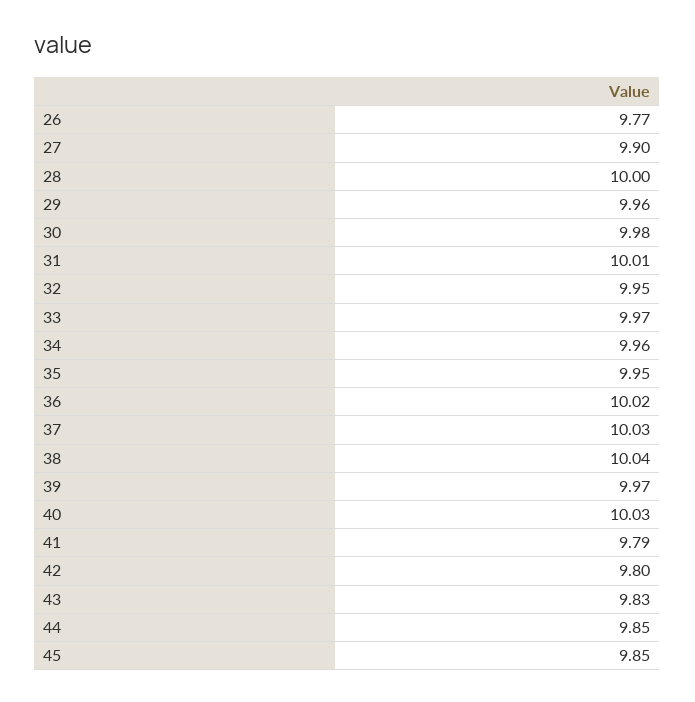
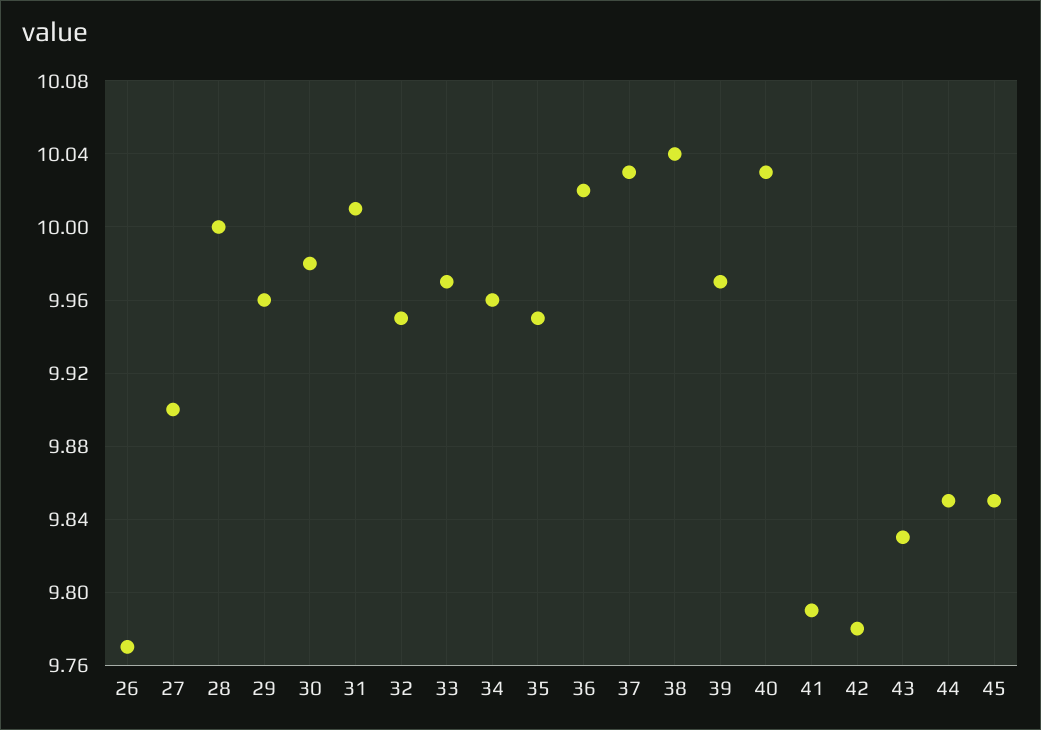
  {
    "26": 9.77,
    "27": 9.9,
    "28": 10,
    "29": 9.96,
    "30": 9.98,
    "31": 10.01,
    "32": 9.95,
    "33": 9.97,
    "34": 9.96,
    "35": 9.95,
    "36": 10.02,
    "37": 10.03,
    "38": 10.04,
    "39": 9.97,
    "40": 10.03,
    "41": 9.79,
-   "42": 9.8,
+   "42": 9.78,
    "43": 9.83,
    "44": 9.85,
    "45": 9.85
  }

